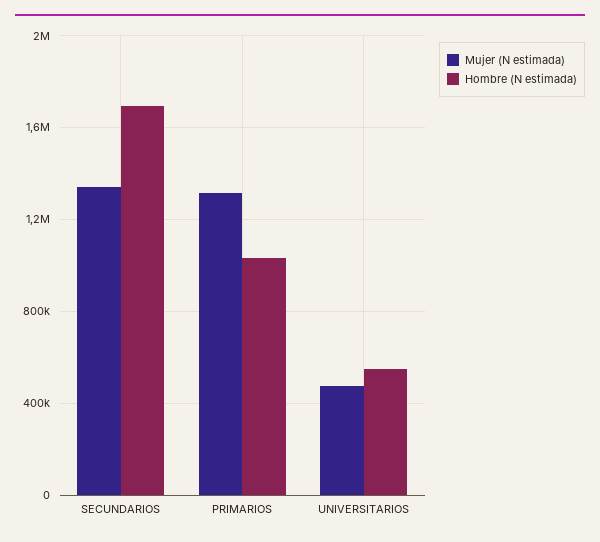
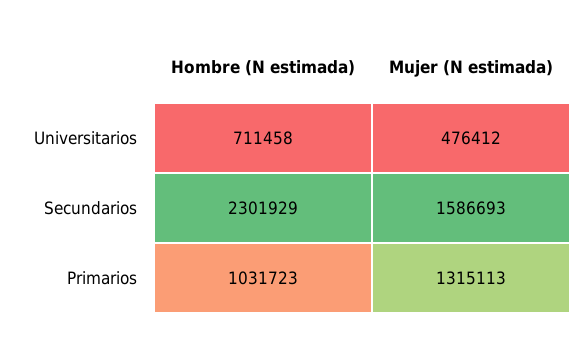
  {
    "Mujer (N estimada)": {
-     "SECUNDARIOS": 1350000,
+     "SECUNDARIOS": 1586693,
      "PRIMARIOS": 1315113,
      "UNIVERSITARIOS": 476412
    },
    "Hombre (N estimada)": {
-     "SECUNDARIOS": 1700000,
+     "SECUNDARIOS": 2301929,
      "PRIMARIOS": 1031723,
-     "UNIVERSITARIOS": 550000
+     "UNIVERSITARIOS": 711458
    }
  }

